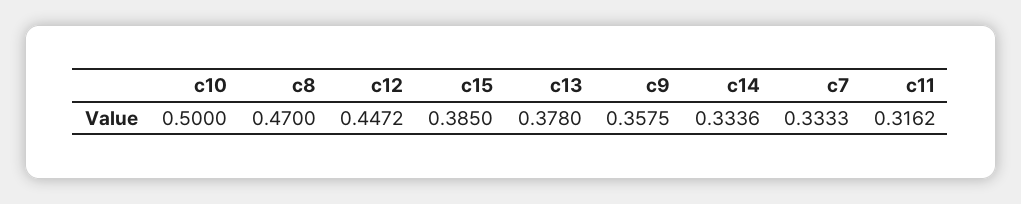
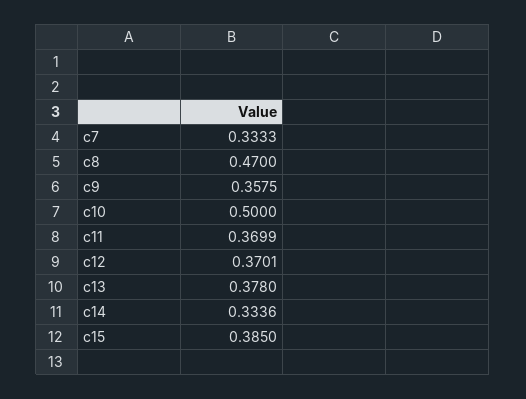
  {
    "c10": 0.5,
    "c8": 0.47,
-   "c12": 0.4472,
+   "c12": 0.3701,
    "c15": 0.385,
    "c13": 0.378,
    "c9": 0.3575,
    "c14": 0.3336,
    "c7": 0.3333,
-   "c11": 0.3162
+   "c11": 0.3699
  }

